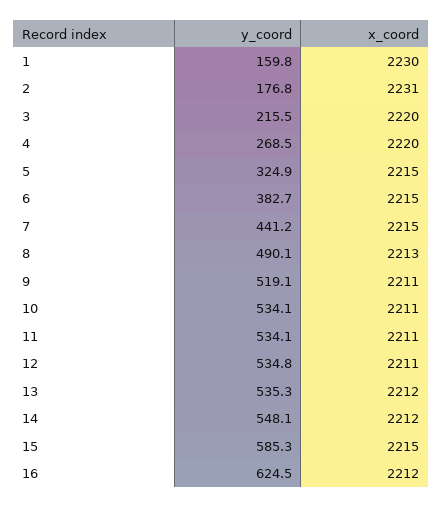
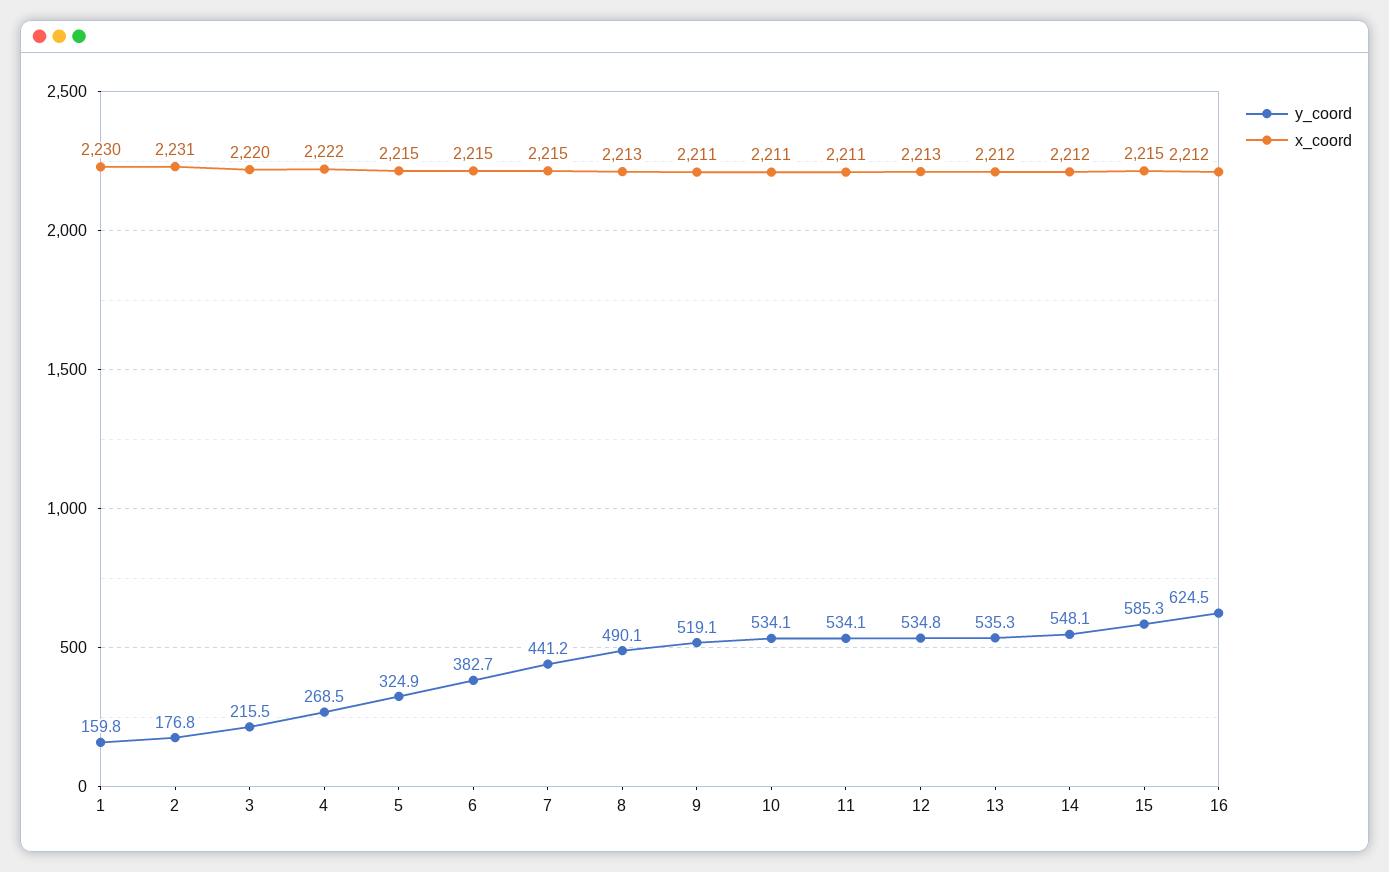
  {
    "y_coord": {
      "1": 159.8,
      "2": 176.8,
      "3": 215.5,
      "4": 268.5,
      "5": 324.9,
      "6": 382.7,
      "7": 441.2,
      "8": 490.1,
      "9": 519.1,
      "10": 534.1,
      "11": 534.1,
      "12": 534.8,
      "13": 535.3,
      "14": 548.1,
      "15": 585.3,
      "16": 624.5
    },
    "x_coord": {
      "1": 2230,
      "2": 2231,
      "3": 2220,
-     "4": 2220,
+     "4": 2222,
      "5": 2215,
      "6": 2215,
      "7": 2215,
      "8": 2213,
      "9": 2211,
      "10": 2211,
      "11": 2211,
-     "12": 2211,
+     "12": 2213,
      "13": 2212,
      "14": 2212,
      "15": 2215,
      "16": 2212
    }
  }

